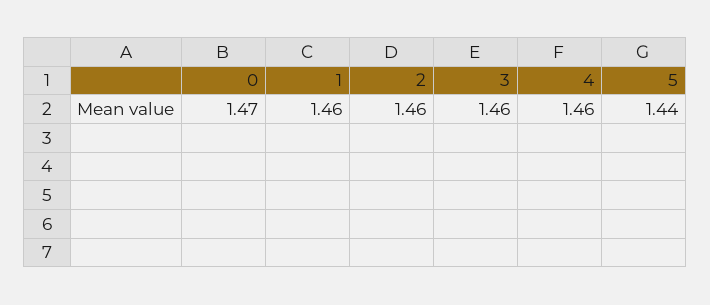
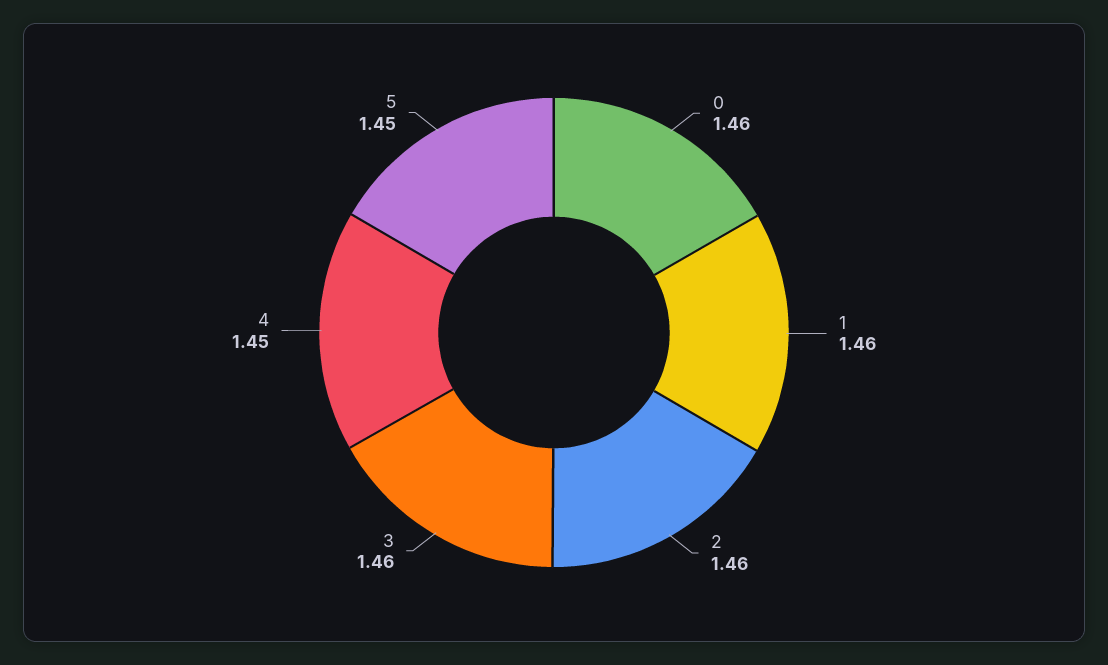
  {
-   "0": 1.47,
+   "0": 1.46,
    "1": 1.46,
    "2": 1.46,
    "3": 1.46,
-   "4": 1.46,
+   "4": 1.45,
-   "5": 1.44
+   "5": 1.45
  }

